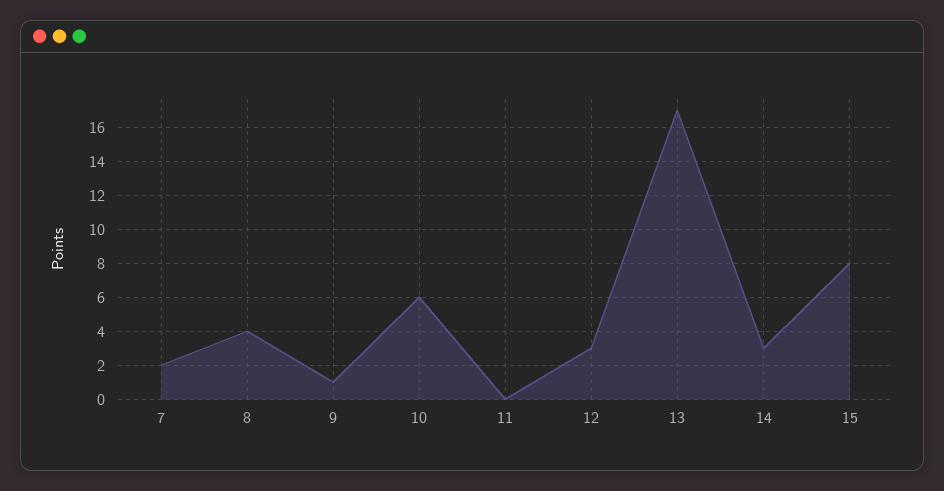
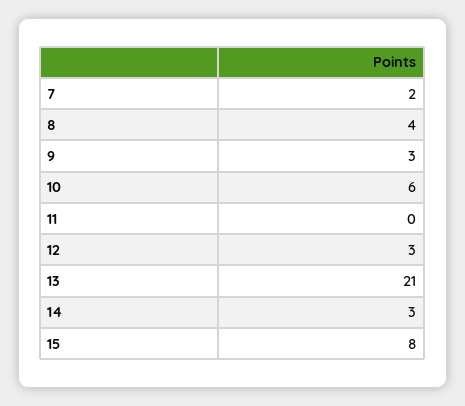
  {
    "7": 2,
    "8": 4,
-   "9": 1,
+   "9": 3,
    "10": 6,
    "11": 0,
    "12": 3,
-   "13": 17,
+   "13": 21,
    "14": 3,
    "15": 8
  }

